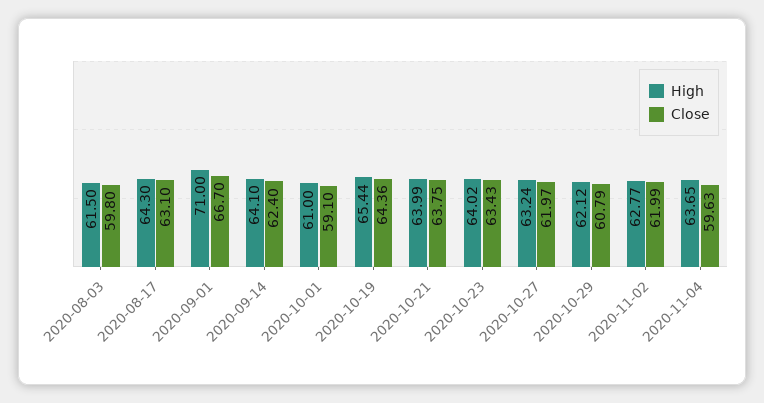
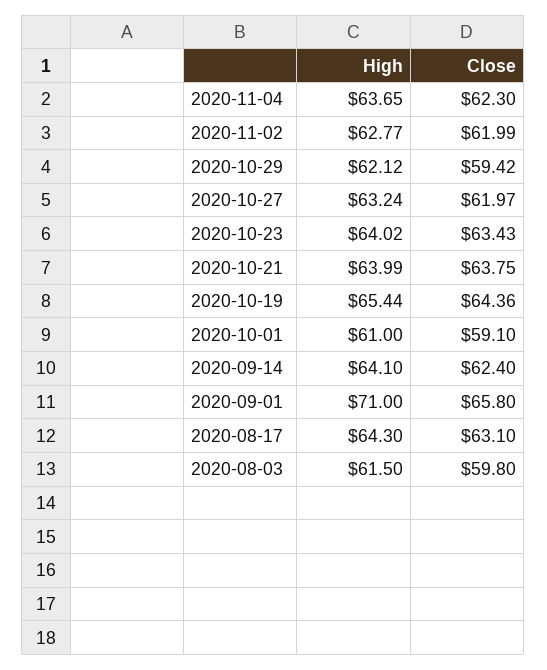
  {
    "High": {
      "2020-08-03": 61.5,
      "2020-08-17": 64.3,
      "2020-09-01": 71,
      "2020-09-14": 64.1,
      "2020-10-01": 61,
      "2020-10-19": 65.44,
      "2020-10-21": 63.99,
      "2020-10-23": 64.02,
      "2020-10-27": 63.24,
      "2020-10-29": 62.12,
      "2020-11-02": 62.77,
      "2020-11-04": 63.65
    },
    "Close": {
      "2020-08-03": 59.8,
      "2020-08-17": 63.1,
-     "2020-09-01": 66.7,
+     "2020-09-01": 65.8,
      "2020-09-14": 62.4,
      "2020-10-01": 59.1,
      "2020-10-19": 64.36,
      "2020-10-21": 63.75,
      "2020-10-23": 63.43,
      "2020-10-27": 61.97,
-     "2020-10-29": 60.79,
+     "2020-10-29": 59.42,
      "2020-11-02": 61.99,
-     "2020-11-04": 59.63
+     "2020-11-04": 62.3
    }
  }

